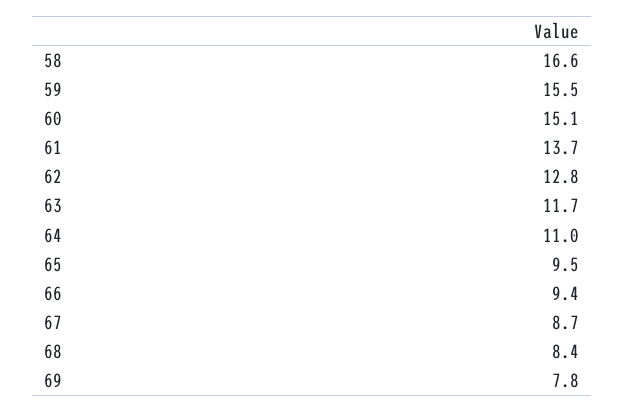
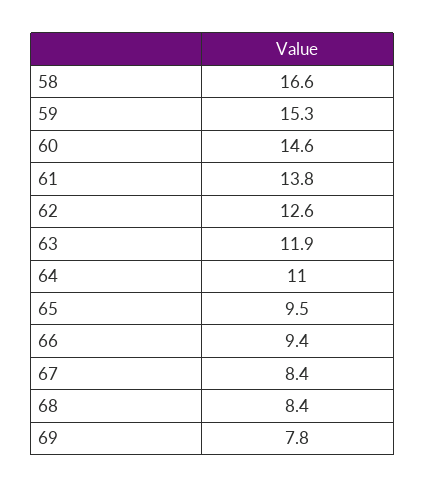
  {
    "58": 16.6,
-   "59": 15.5,
+   "59": 15.3,
-   "60": 15.1,
+   "60": 14.6,
-   "61": 13.7,
+   "61": 13.8,
-   "62": 12.8,
+   "62": 12.6,
-   "63": 11.7,
+   "63": 11.9,
    "64": 11,
    "65": 9.5,
    "66": 9.4,
-   "67": 8.7,
+   "67": 8.4,
    "68": 8.4,
    "69": 7.8
  }

